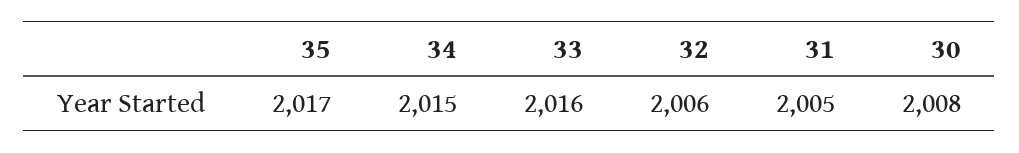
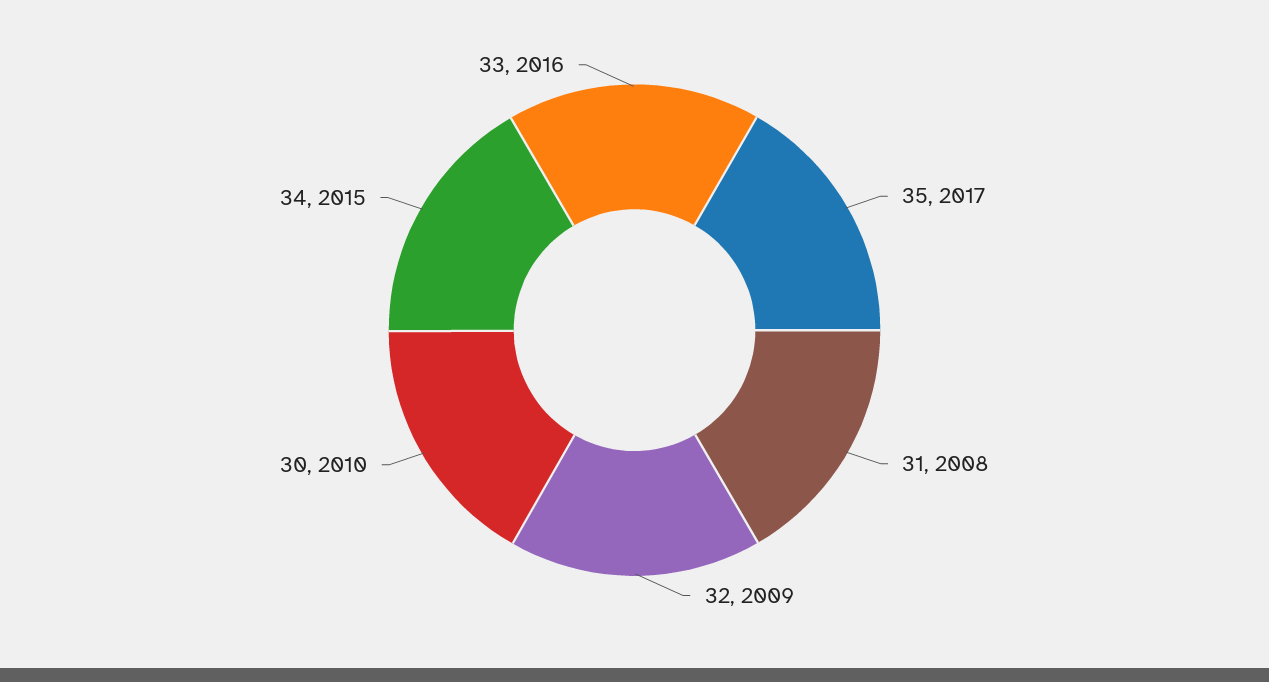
  {
    "35": 2017,
    "34": 2015,
    "33": 2016,
-   "32": 2006,
+   "32": 2009,
-   "31": 2005,
+   "31": 2008,
-   "30": 2008
+   "30": 2010
  }

